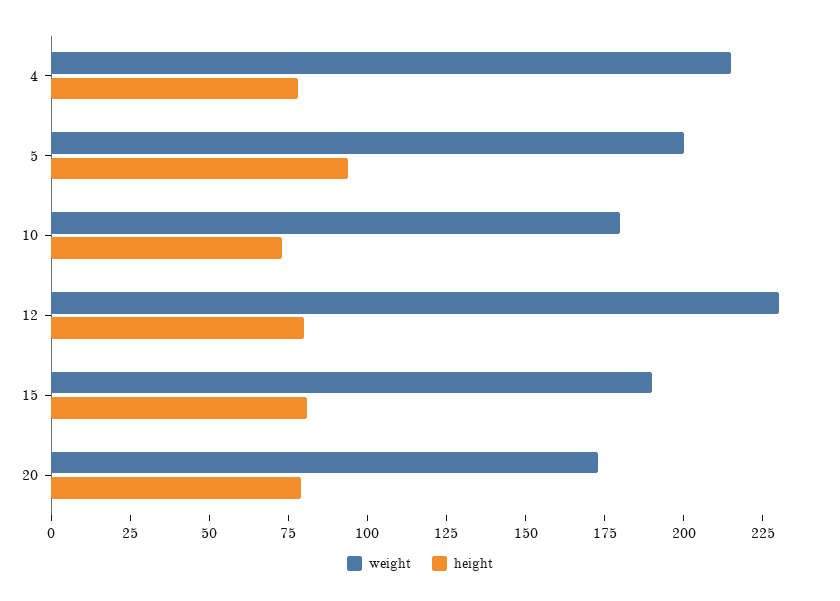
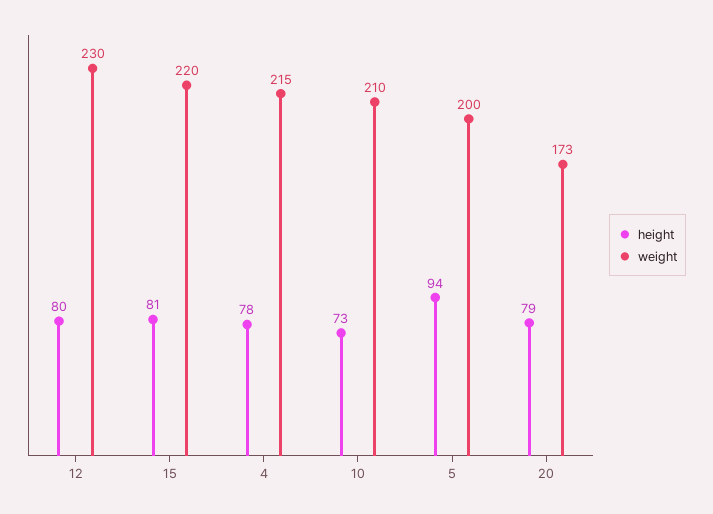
  {
    "weight": {
      "4": 215,
      "5": 200,
-     "10": 180,
+     "10": 210,
      "12": 230,
-     "15": 190,
+     "15": 220,
      "20": 173
    },
    "height": {
      "4": 78,
      "5": 94,
      "10": 73,
      "12": 80,
      "15": 81,
      "20": 79
    }
  }

